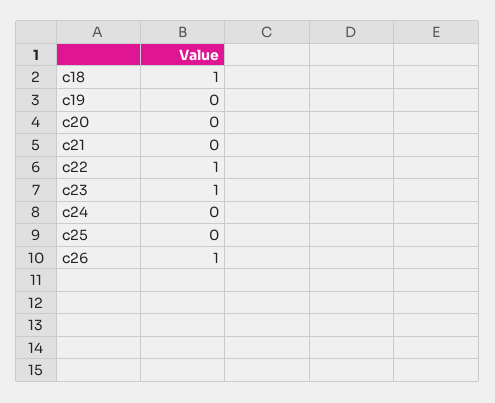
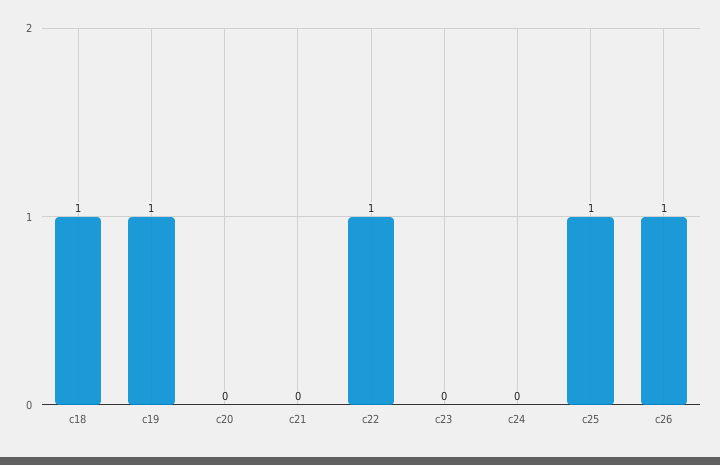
  {
    "c18": 1,
-   "c19": 0,
+   "c19": 1,
    "c20": 0,
    "c21": 0,
    "c22": 1,
-   "c23": 1,
+   "c23": 0,
    "c24": 0,
-   "c25": 0,
+   "c25": 1,
    "c26": 1
  }

